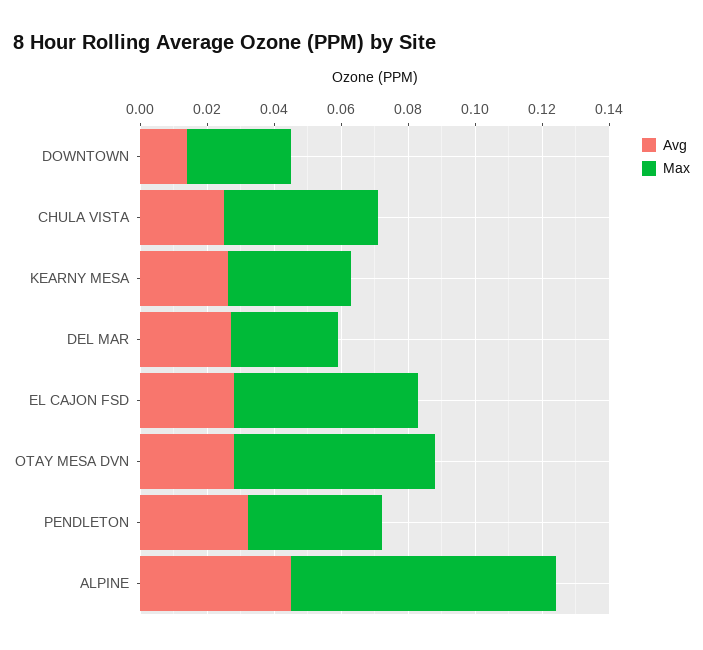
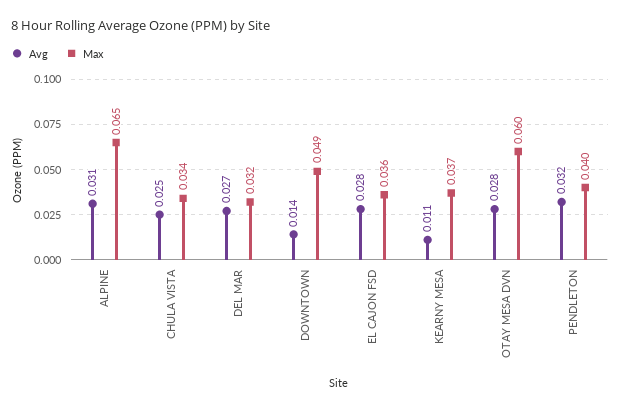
  {
    "Avg": {
      "DOWNTOWN": 0.014,
      "CHULA VISTA": 0.025,
-     "KEARNY MESA": 0.025,
+     "KEARNY MESA": 0.011,
      "DEL MAR": 0.027,
      "EL CAJON FSD": 0.028,
      "OTAY MESA DVN": 0.028,
      "PENDLETON": 0.032,
-     "ALPINE": 0.045
+     "ALPINE": 0.031
    },
    "Max": {
-     "DOWNTOWN": 0.03,
+     "DOWNTOWN": 0.049,
-     "CHULA VISTA": 0.045,
+     "CHULA VISTA": 0.034,
      "KEARNY MESA": 0.037,
      "DEL MAR": 0.032,
-     "EL CAJON FSD": 0.055,
+     "EL CAJON FSD": 0.036,
      "OTAY MESA DVN": 0.06,
      "PENDLETON": 0.04,
-     "ALPINE": 0.08
+     "ALPINE": 0.065
    }
  }

